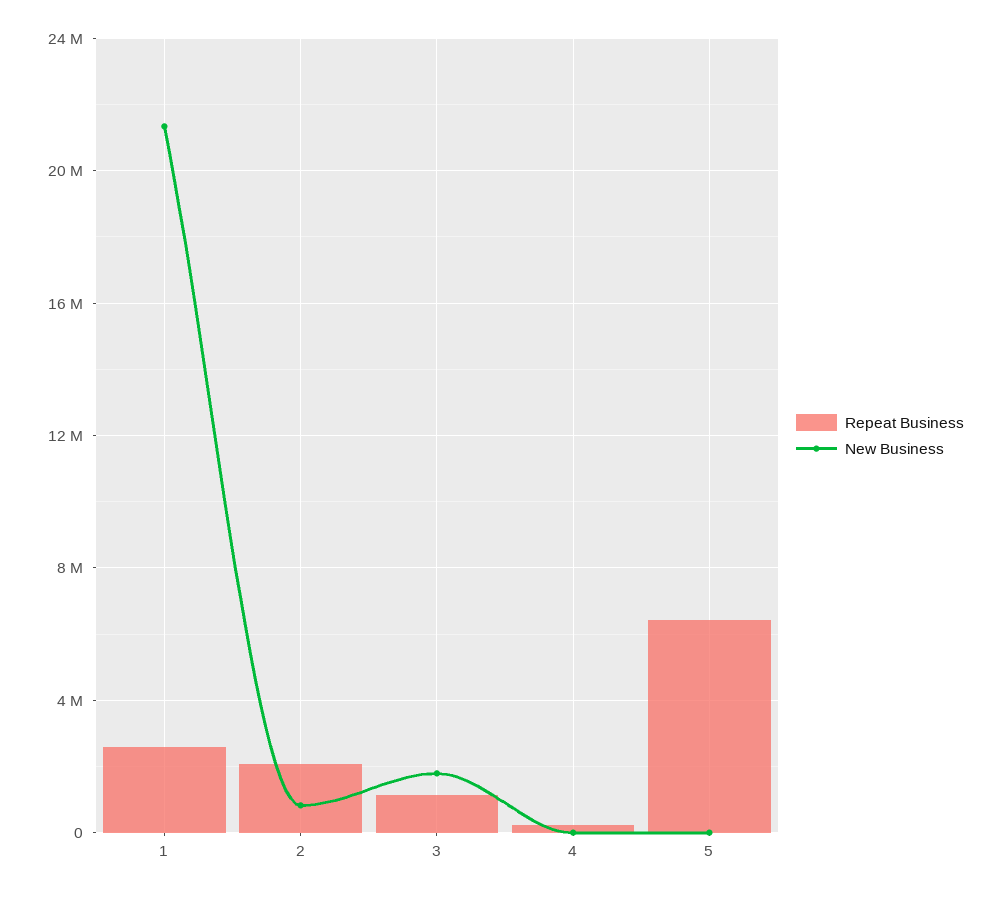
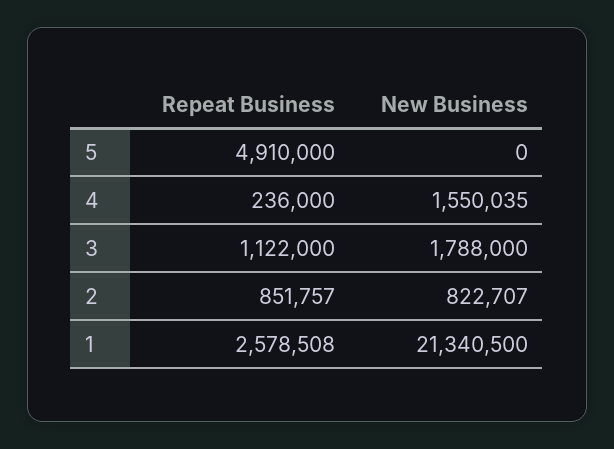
  {
    "Repeat Business": {
      "1": 2578508,
-     "2": 2000000,
+     "2": 851757,
      "3": 1122000,
      "4": 236000,
-     "5": 6500000
+     "5": 4910000
    },
    "New Business": {
      "1": 21340500,
      "2": 822707,
      "3": 1788000,
-     "4": 0,
+     "4": 1550035,
      "5": 0
    }
  }

